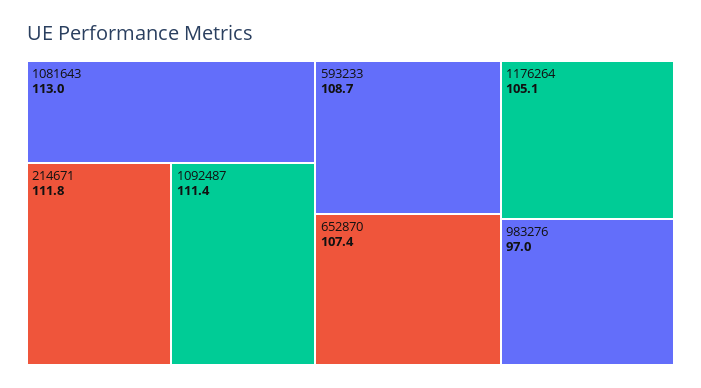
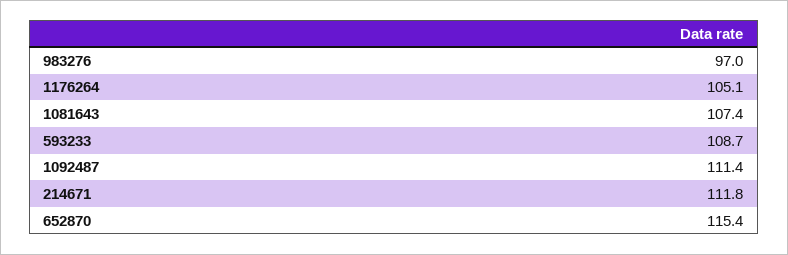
  {
-   "1081643": 113,
+   "1081643": 107.4,
    "214671": 111.8,
    "1092487": 111.4,
    "593233": 108.7,
-   "652870": 107.4,
+   "652870": 115.4,
    "1176264": 105.1,
    "983276": 97
  }

